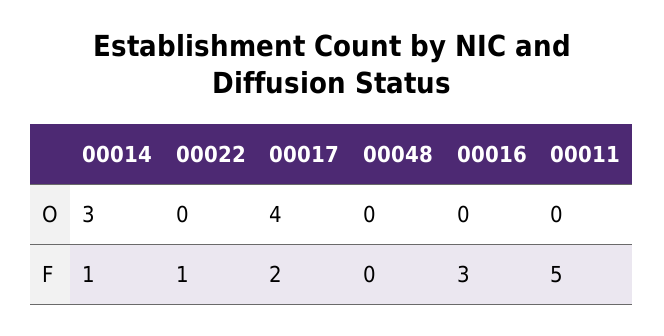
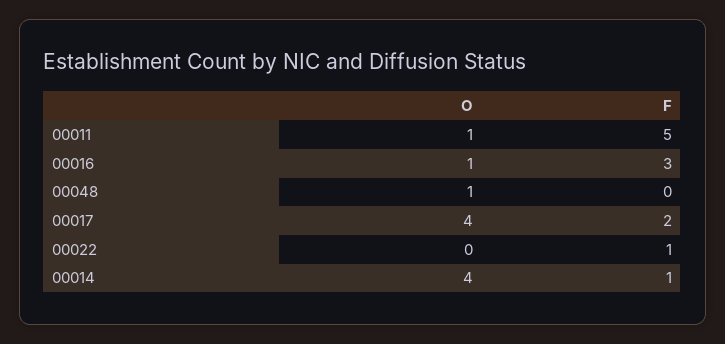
  {
    "00014": {
-     "O": 3,
+     "O": 4,
      "F": 1
    },
    "00022": {
      "O": 0,
      "F": 1
    },
    "00017": {
      "O": 4,
      "F": 2
    },
    "00048": {
-     "O": 0,
+     "O": 1,
      "F": 0
    },
    "00016": {
-     "O": 0,
+     "O": 1,
      "F": 3
    },
    "00011": {
-     "O": 0,
+     "O": 1,
      "F": 5
    }
  }

